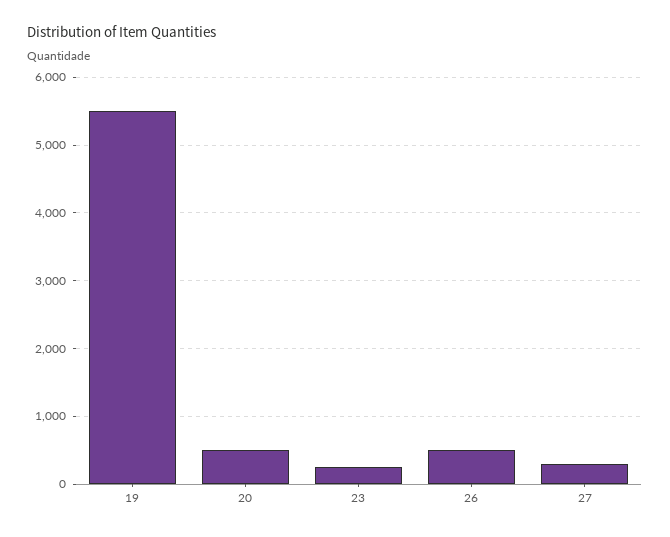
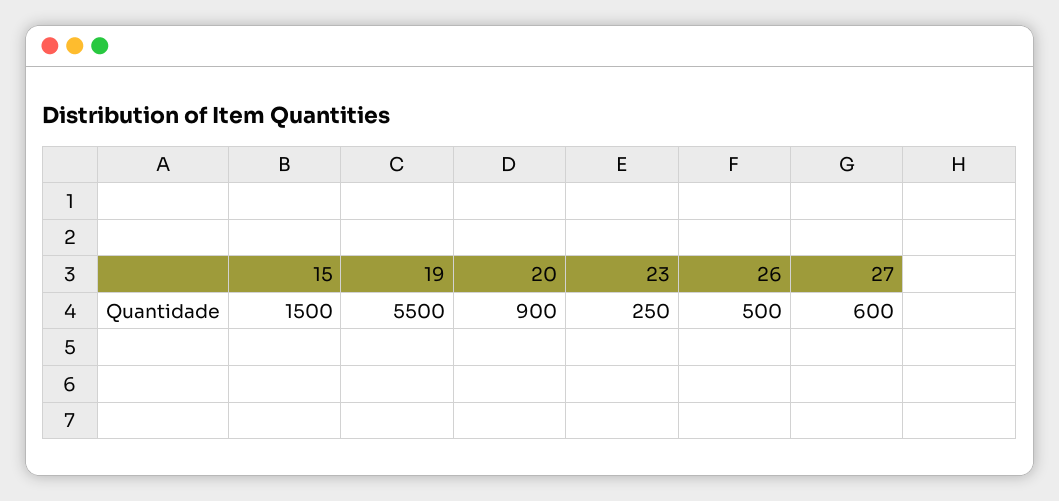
  {
    "19": 5500,
-   "20": 500,
+   "20": 900,
    "23": 250,
    "26": 500,
-   "27": 300
+   "27": 600,
+   "15": 1500
  }

